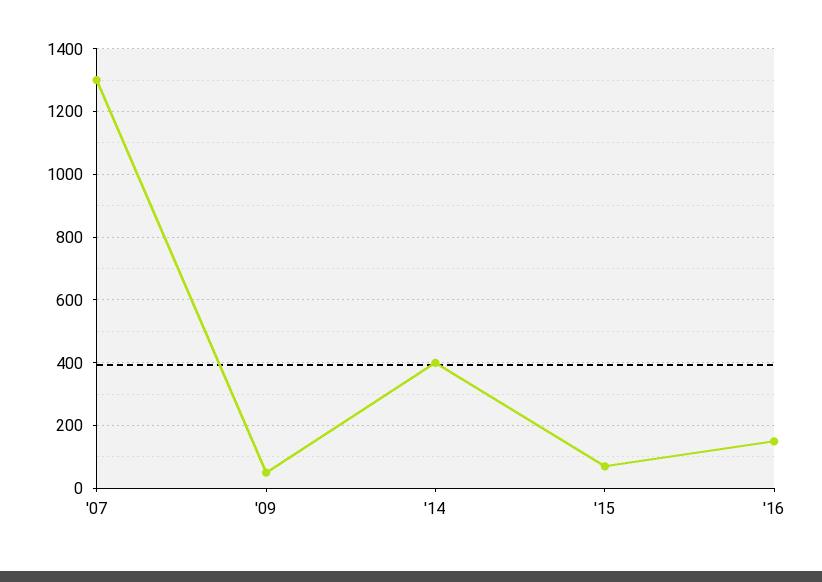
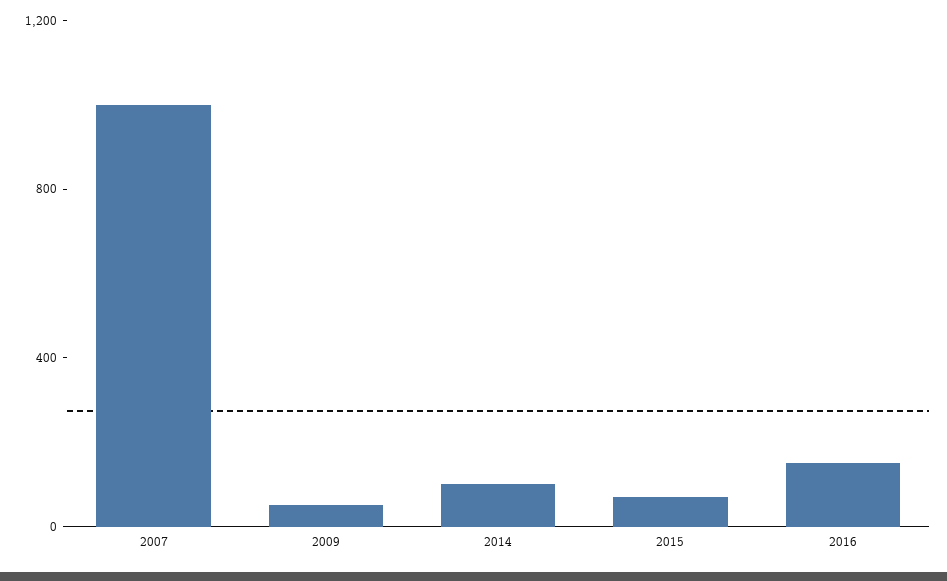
  {
-   "'07": 1300,
+   "'07": 1000,
    "'09": 60,
-   "'14": 400,
+   "'14": 100,
    "'15": 80,
    "'16": 160
  }

